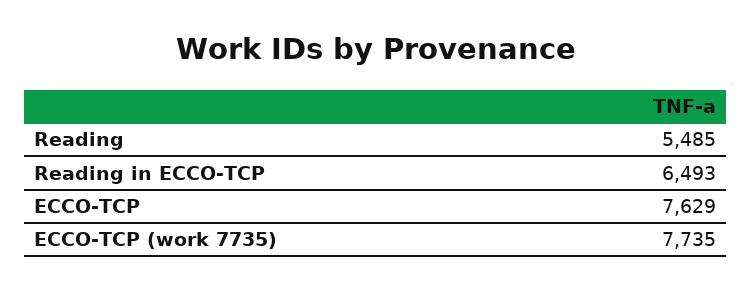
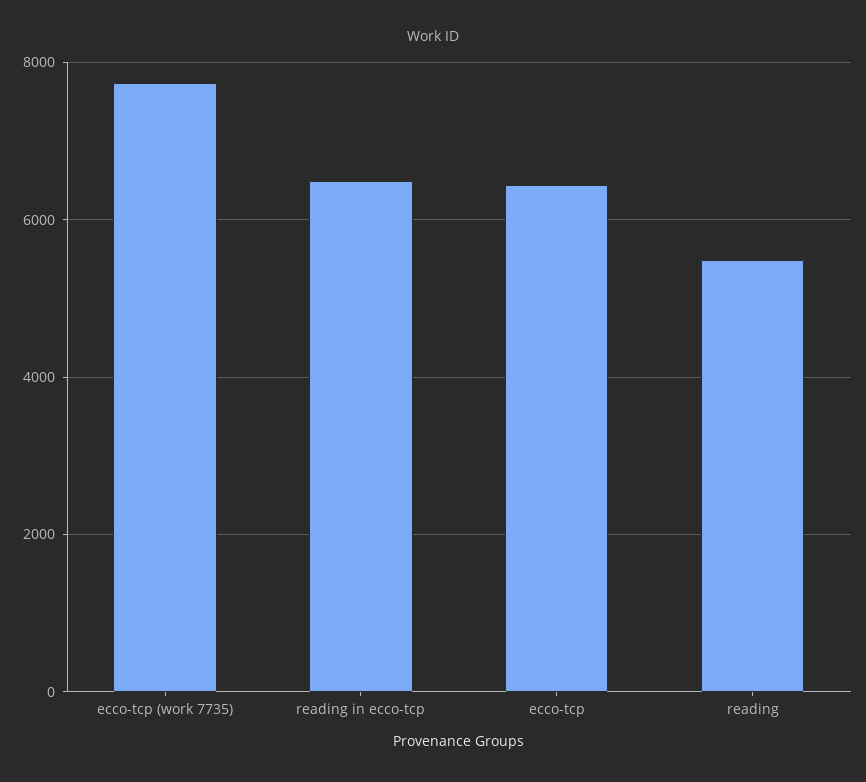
  {
    "Reading": 5485,
    "Reading in ECCO-TCP": 6493,
-   "ECCO-TCP": 7629,
+   "ECCO-TCP": 6400,
    "ECCO-TCP (work 7735)": 7735
  }

